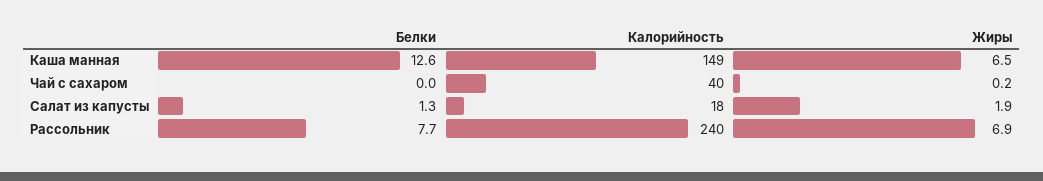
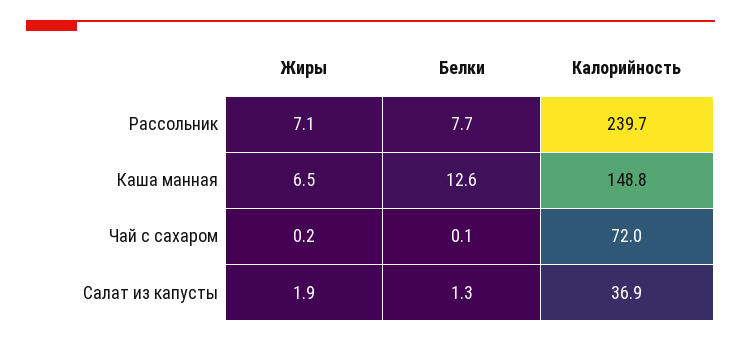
  {
    "Белки": {
      "Каша манная": 12.6,
-     "Чай с сахаром": 0,
+     "Чай с сахаром": 0.1,
      "Салат из капусты": 1.3,
      "Рассольник": 7.7
    },
    "Калорийность": {
      "Каша манная": 148.8,
-     "Чай с сахаром": 40,
+     "Чай с сахаром": 72,
-     "Салат из капусты": 18,
+     "Салат из капусты": 36.9,
      "Рассольник": 239.7
    },
    "Жиры": {
      "Каша манная": 6.5,
      "Чай с сахаром": 0.2,
      "Салат из капусты": 1.9,
-     "Рассольник": 6.9
+     "Рассольник": 7.1
    }
  }

